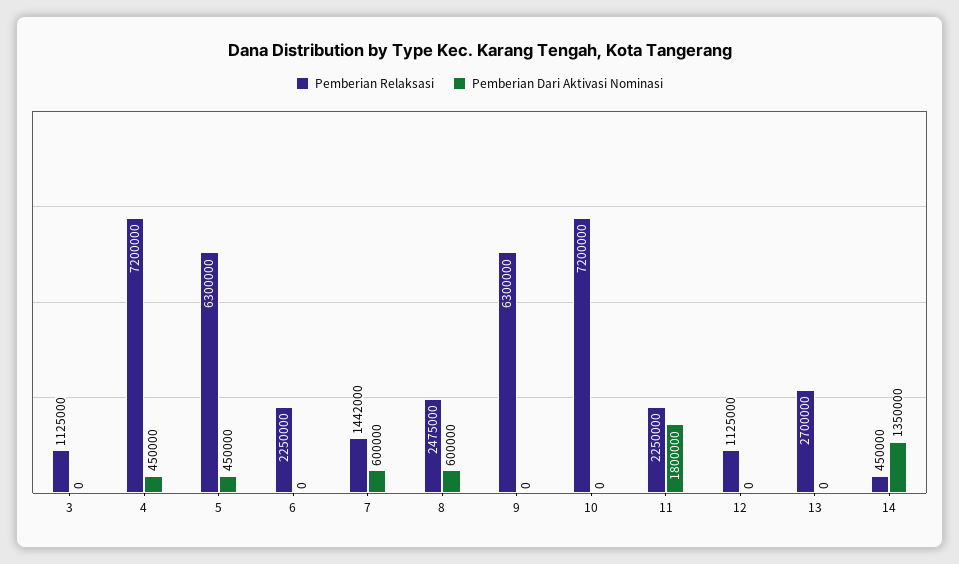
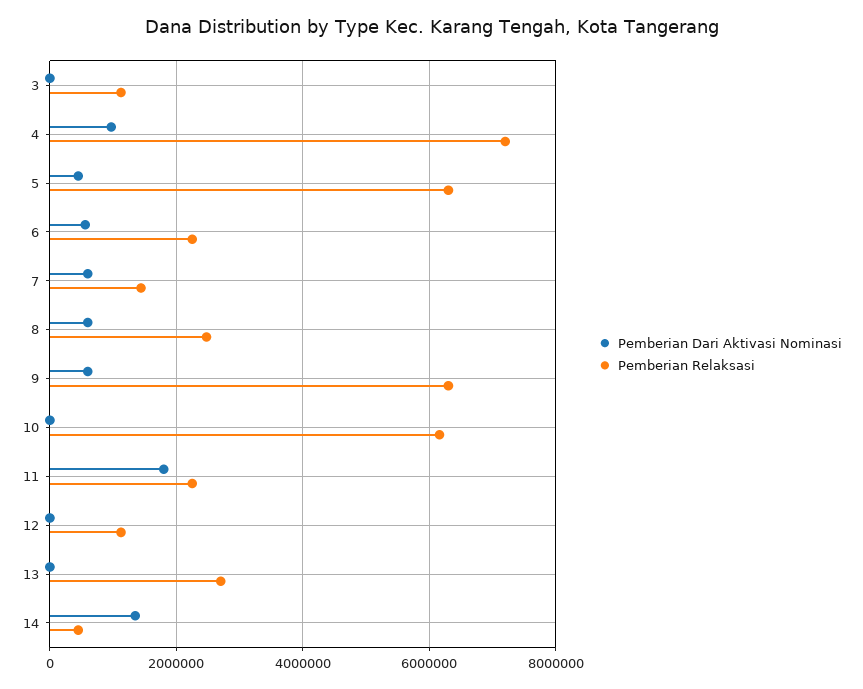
  {
    "Pemberian Relaksasi": {
      "3": 1125000,
      "4": 7200000,
      "5": 6300000,
      "6": 2250000,
      "7": 1442000,
      "8": 2475000,
      "9": 6300000,
-     "10": 7200000,
+     "10": 6200000,
      "11": 2250000,
      "12": 1125000,
      "13": 2700000,
      "14": 450000
    },
    "Pemberian Dari Aktivasi Nominasi": {
      "3": 0,
-     "4": 450000,
+     "4": 1000000,
      "5": 450000,
-     "6": 0,
+     "6": 600000,
      "7": 600000,
      "8": 600000,
-     "9": 0,
+     "9": 600000,
      "10": 0,
      "11": 1800000,
      "12": 0,
      "13": 0,
      "14": 1350000
    }
  }

